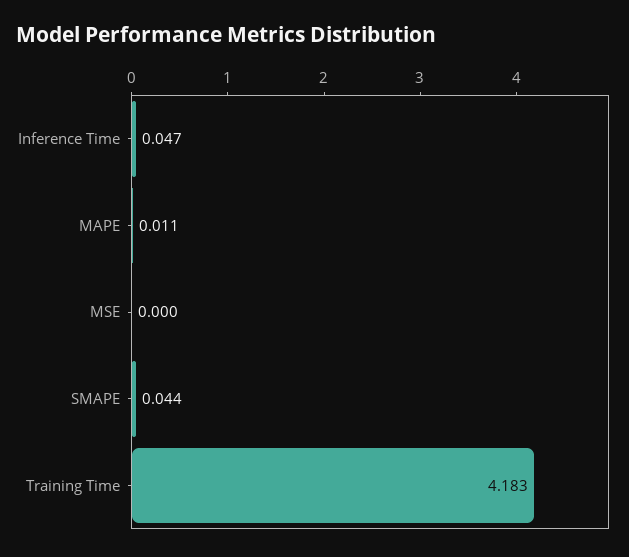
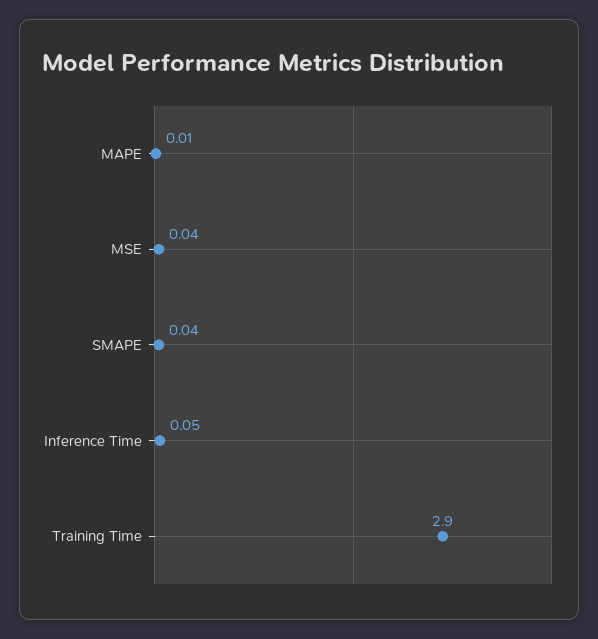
  {
    "Inference Time": 0.047,
    "MAPE": 0.011,
-   "MSE": 0,
+   "MSE": 0.04,
    "SMAPE": 0.044,
-   "Training Time": 4.183
+   "Training Time": 2.9
  }

